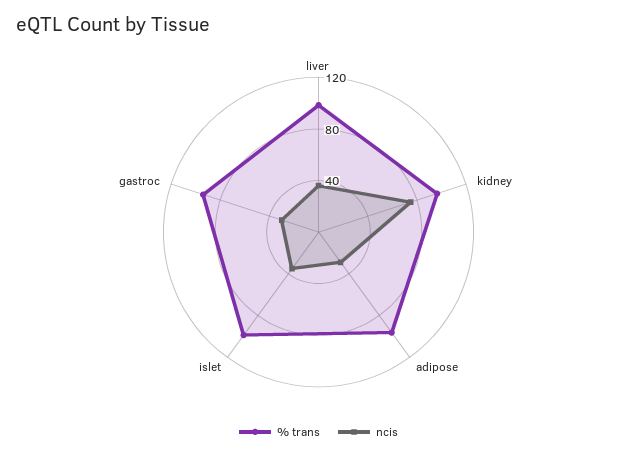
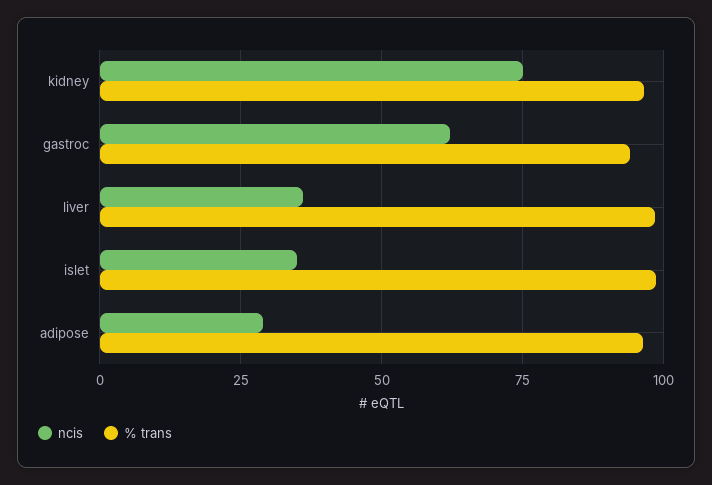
  {
    "% trans": {
      "liver": 97.5,
      "kidney": 97.5,
      "adipose": 97.5,
      "islet": 97.5,
      "gastroc": 95
    },
    "ncis": {
      "liver": 35,
      "kidney": 75,
      "adipose": 30,
      "islet": 35,
-     "gastroc": 30
+     "gastroc": 62.5
    }
  }

